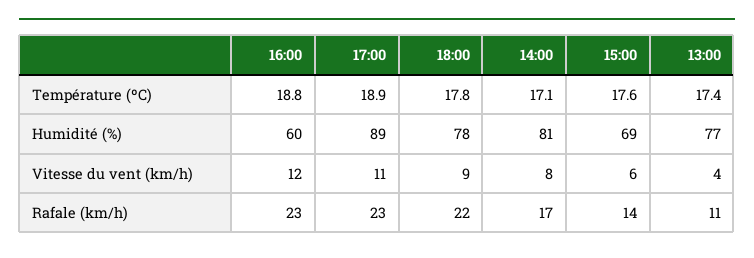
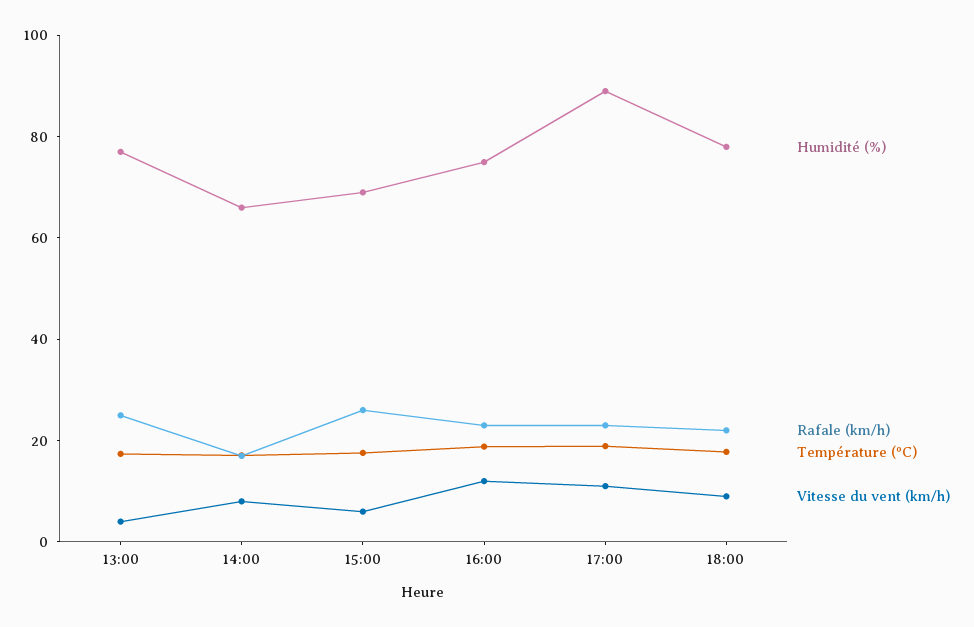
  {
    "Température (ºC)": {
      "16:00": 18.8,
      "17:00": 18.9,
      "18:00": 17.8,
      "14:00": 17.1,
      "15:00": 17.6,
      "13:00": 17.4
    },
    "Humidité (%)": {
-     "16:00": 60,
+     "16:00": 75,
      "17:00": 89,
      "18:00": 78,
-     "14:00": 81,
+     "14:00": 65,
      "15:00": 69,
      "13:00": 77
    },
    "Vitesse du vent (km/h)": {
      "16:00": 12,
      "17:00": 11,
      "18:00": 9,
      "14:00": 8,
      "15:00": 6,
      "13:00": 4
    },
    "Rafale (km/h)": {
      "16:00": 23,
      "17:00": 23,
      "18:00": 22,
      "14:00": 17,
-     "15:00": 14,
+     "15:00": 25,
-     "13:00": 11
+     "13:00": 25
    }
  }

